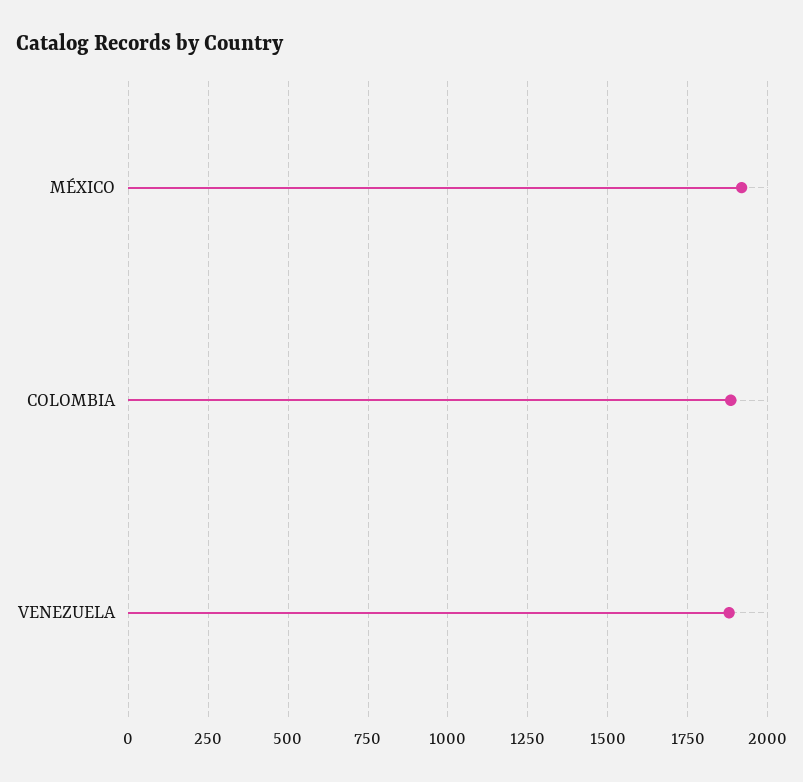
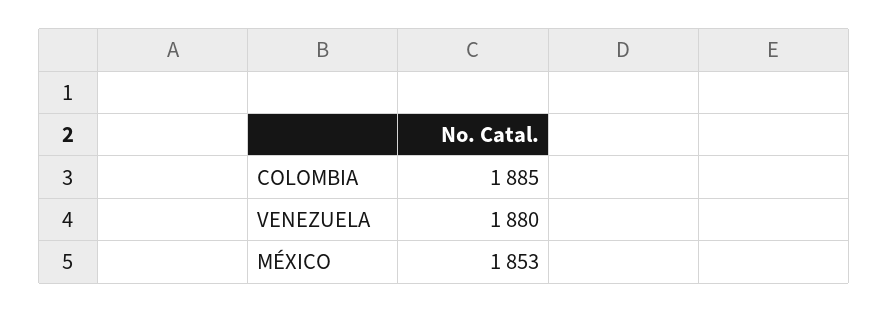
  {
-   "MÉXICO": 1925,
+   "MÉXICO": 1853,
    "COLOMBIA": 1885,
    "VENEZUELA": 1880
  }

